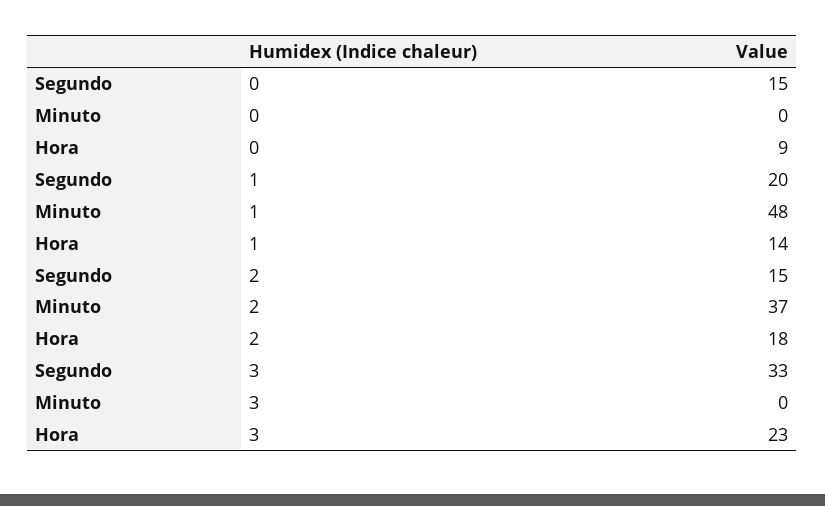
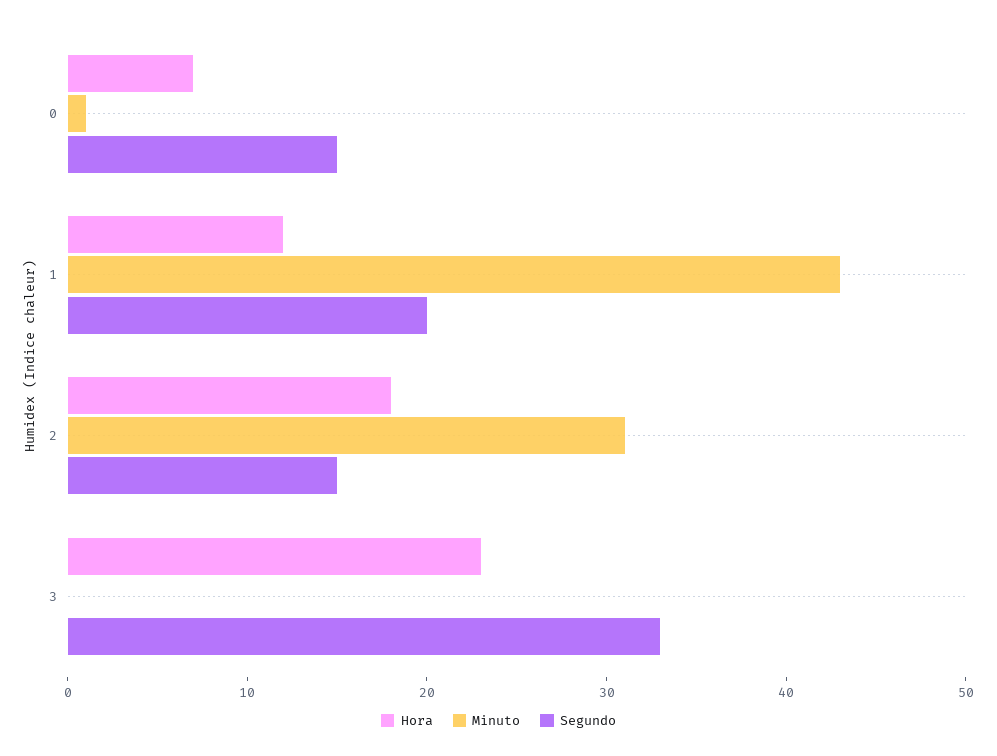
  {
    "Segundo": {
      "0": 15,
      "1": 20,
      "2": 15,
      "3": 33
    },
    "Minuto": {
-     "0": 0,
+     "0": 1,
-     "1": 48,
+     "1": 43,
-     "2": 37,
+     "2": 31,
      "3": 0
    },
    "Hora": {
-     "0": 9,
+     "0": 7,
-     "1": 14,
+     "1": 12,
      "2": 18,
      "3": 23
    }
  }

